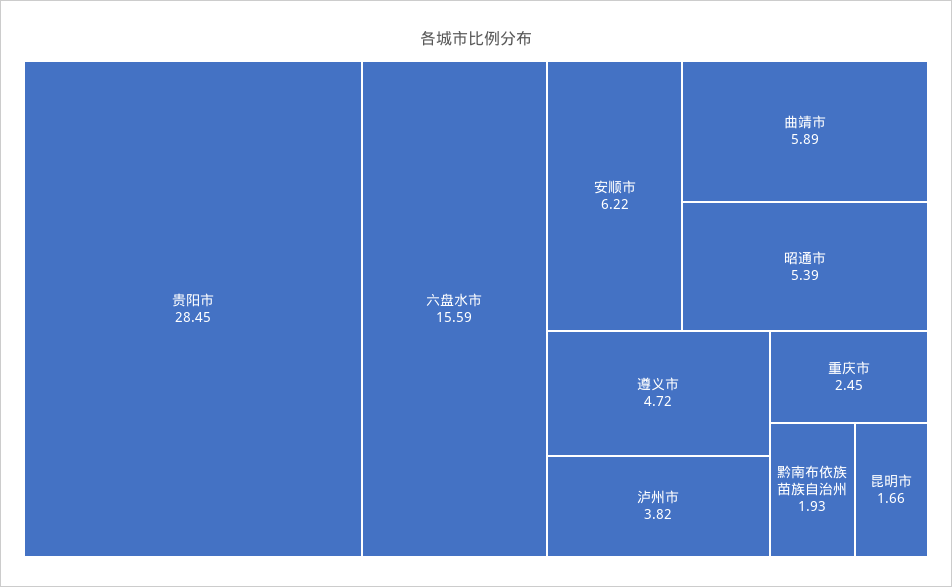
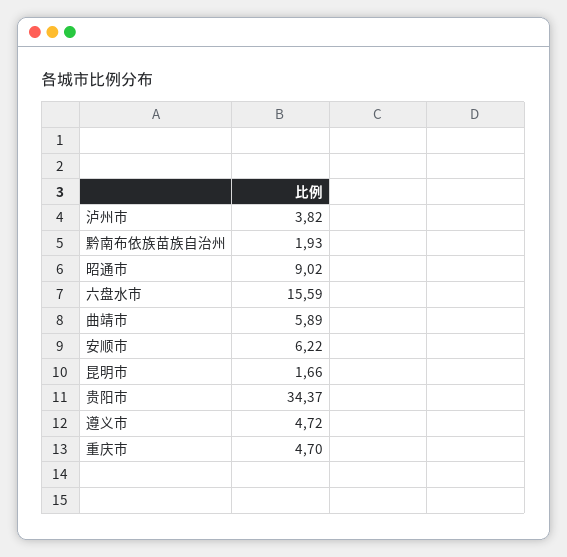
  {
-   "贵阳市": 28.45,
+   "贵阳市": 34.37,
    "六盘水市": 15.59,
    "安顺市": 6.22,
    "曲靖市": 5.89,
-   "昭通市": 5.39,
+   "昭通市": 9.02,
    "遵义市": 4.72,
    "泸州市": 3.82,
-   "重庆市": 2.45,
+   "重庆市": 4.7,
    "黔南布依族苗族自治州": 1.93,
    "昆明市": 1.66
  }

